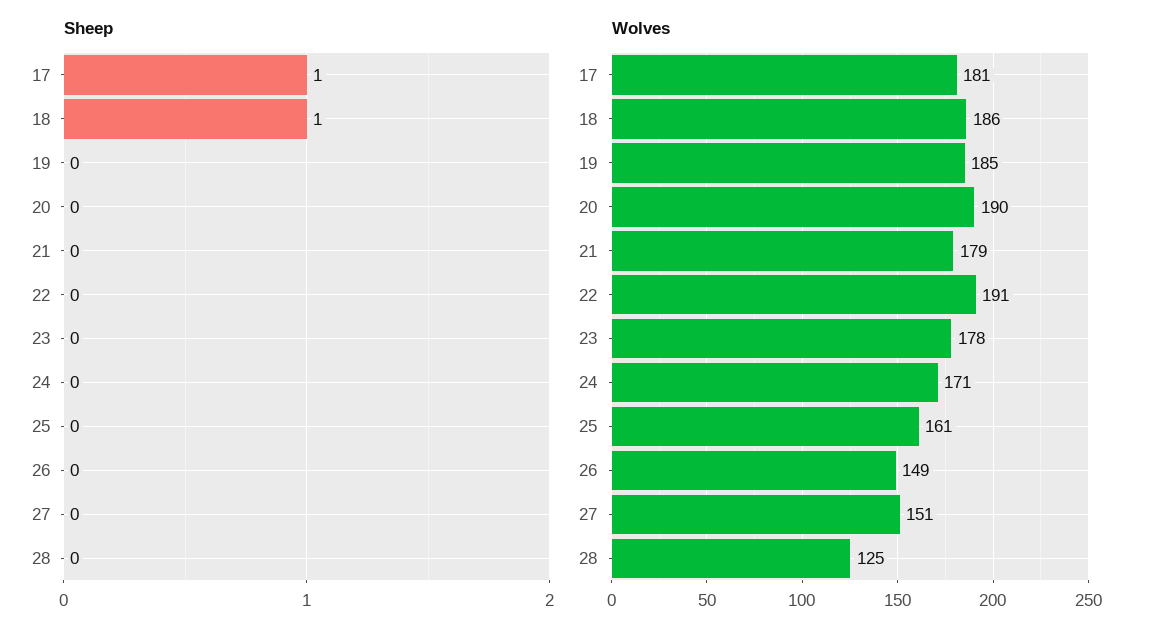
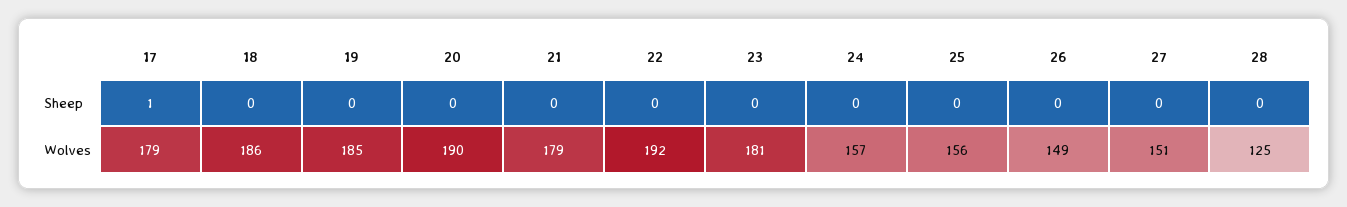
  {
    "Sheep": {
      "17": 1,
-     "18": 1,
+     "18": 0,
      "19": 0,
      "20": 0,
      "21": 0,
      "22": 0,
      "23": 0,
      "24": 0,
      "25": 0,
      "26": 0,
      "27": 0,
      "28": 0
    },
    "Wolves": {
-     "17": 181,
+     "17": 179,
      "18": 186,
      "19": 185,
      "20": 190,
      "21": 179,
-     "22": 191,
+     "22": 192,
-     "23": 178,
+     "23": 181,
-     "24": 171,
+     "24": 157,
-     "25": 161,
+     "25": 156,
      "26": 149,
      "27": 151,
      "28": 125
    }
  }

